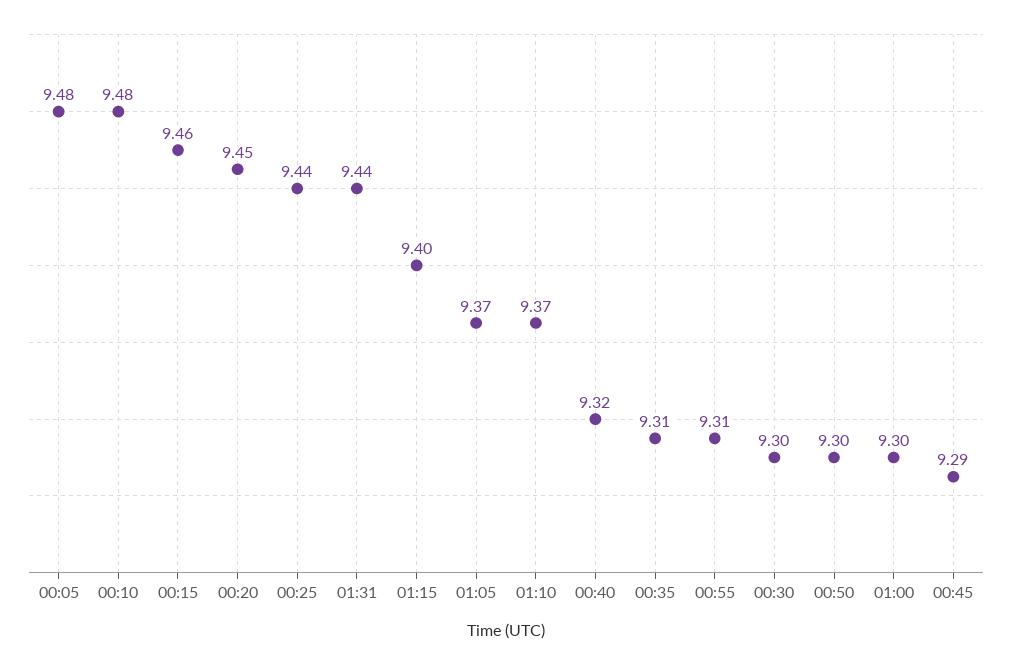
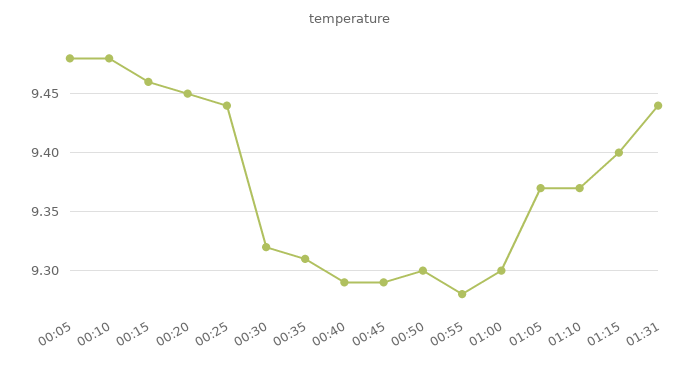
  {
    "00:05": 9.48,
    "00:10": 9.48,
    "00:15": 9.46,
    "00:20": 9.45,
    "00:25": 9.44,
    "01:31": 9.44,
    "01:15": 9.4,
    "01:05": 9.37,
    "01:10": 9.37,
-   "00:40": 9.32,
+   "00:40": 9.29,
    "00:35": 9.31,
-   "00:55": 9.31,
+   "00:55": 9.28,
-   "00:30": 9.3,
+   "00:30": 9.32,
    "00:50": 9.3,
    "01:00": 9.3,
    "00:45": 9.29
  }

